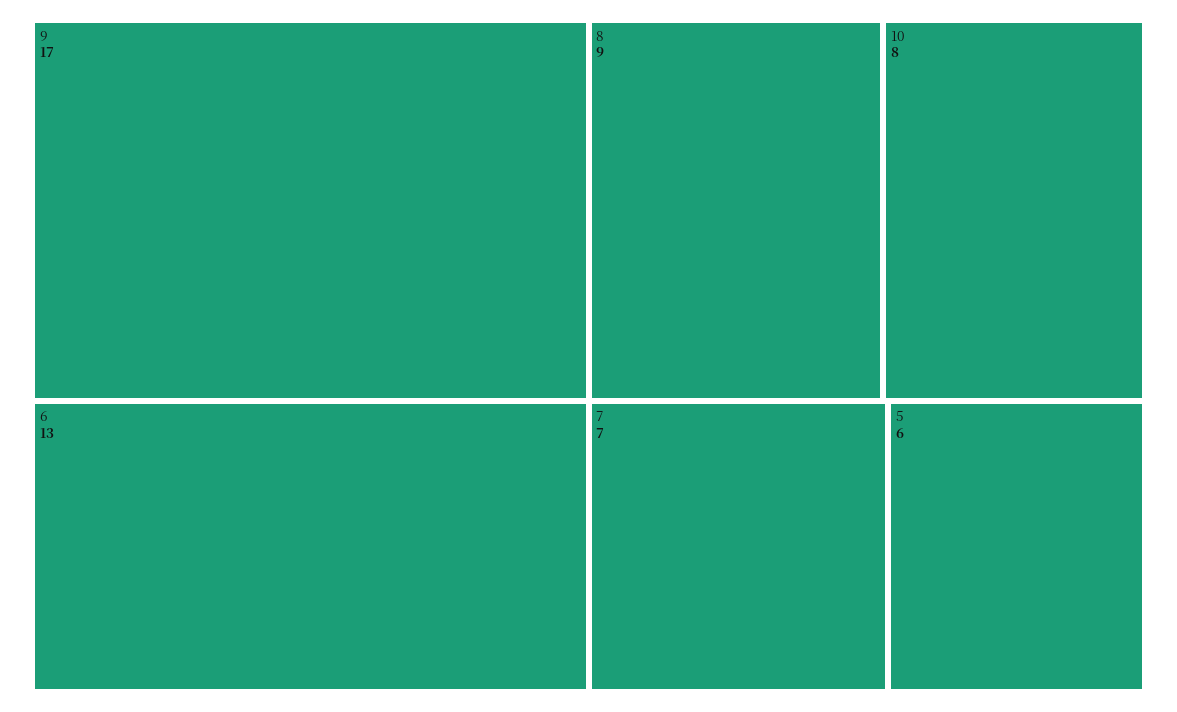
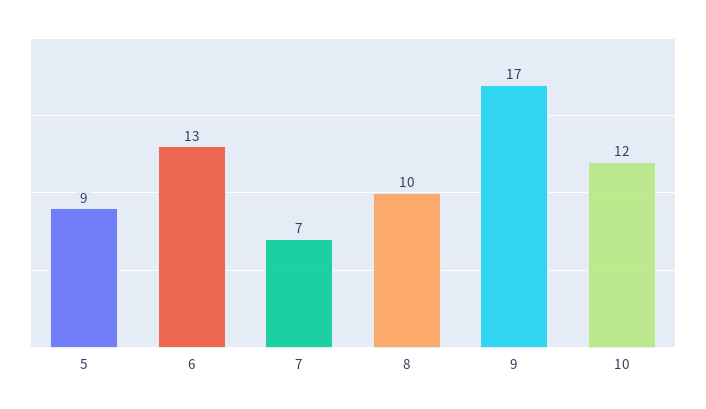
  {
    "9": 17,
    "6": 13,
-   "8": 9,
+   "8": 10,
-   "10": 8,
+   "10": 12,
    "7": 7,
-   "5": 6
+   "5": 9
  }

